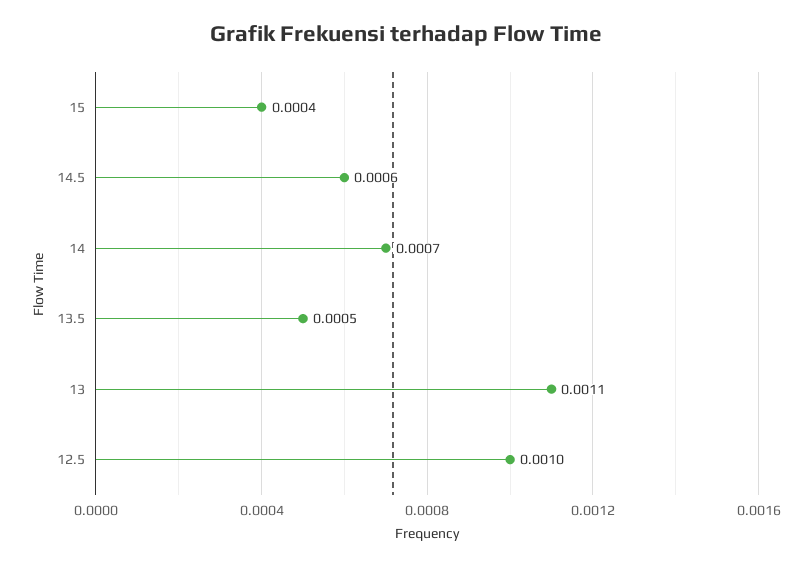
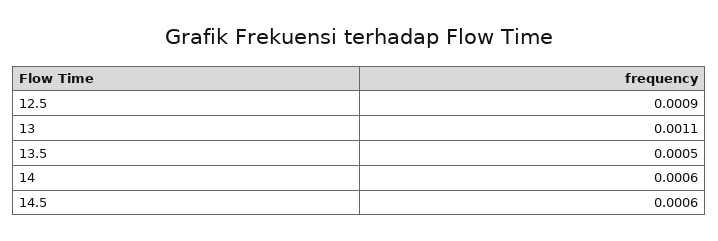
  {
-   "15": 0.0004,
    "14.5": 0.0006,
-   "14": 0.0007,
+   "14": 0.0006,
    "13.5": 0.0005,
    "13": 0.0011,
-   "12.5": 0.001
+   "12.5": 0.0009
  }

